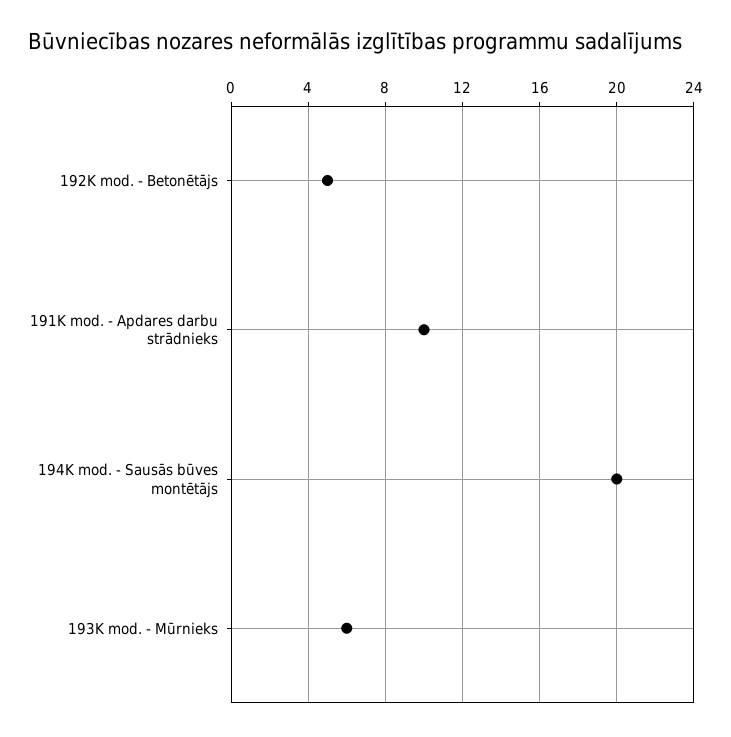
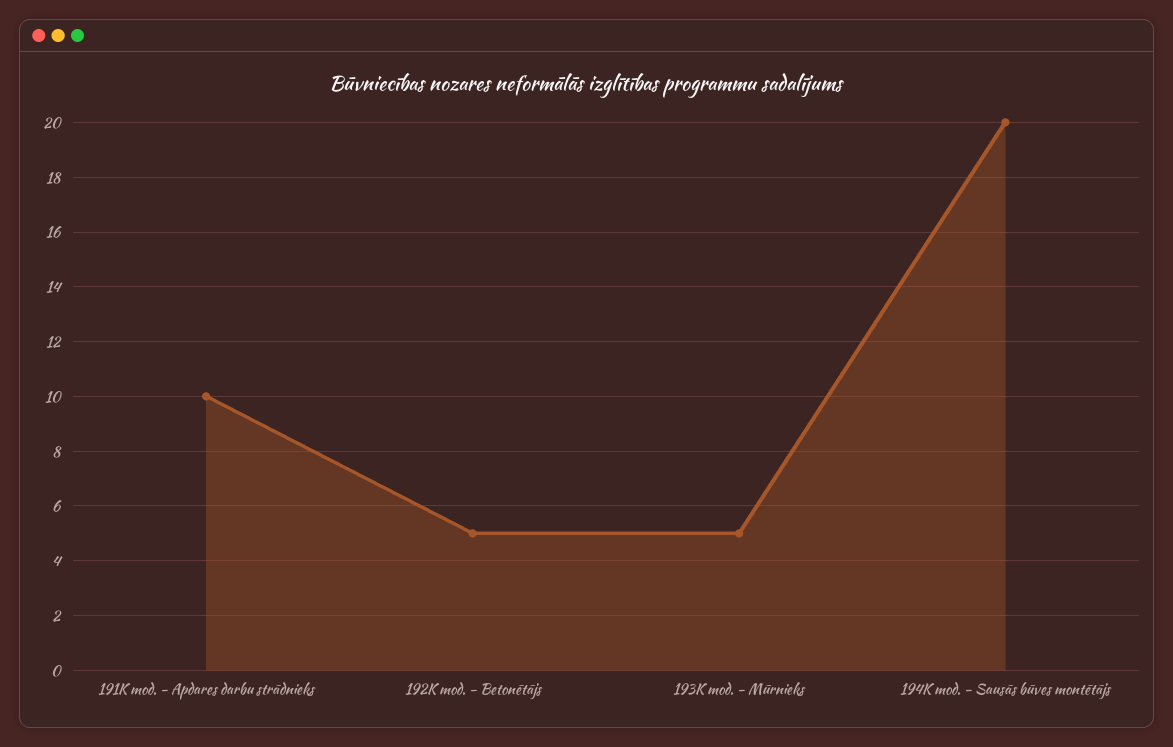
  {
    "192K mod. - Betonētājs": 5,
    "191K mod. - Apdares darbu strādnieks": 10,
    "194K mod. - Sausās būves montētājs": 20,
-   "193K mod. - Mūrnieks": 6
+   "193K mod. - Mūrnieks": 5
  }

